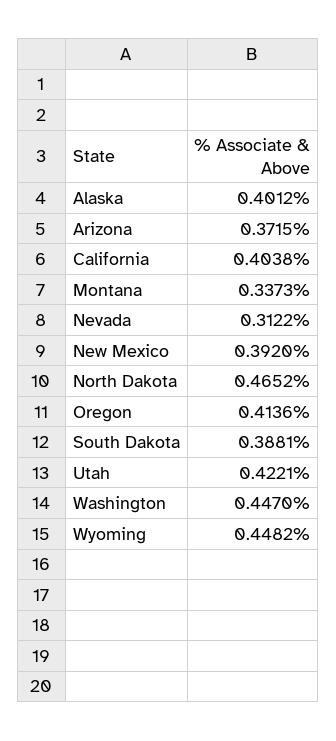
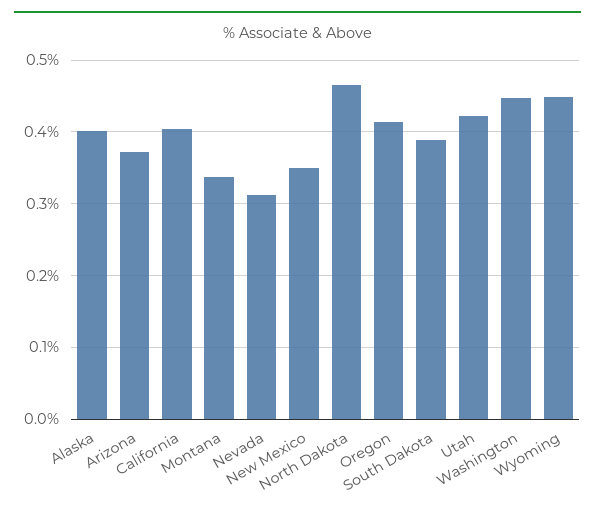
  {
    "Alaska": 0.4012,
    "Arizona": 0.3715,
    "California": 0.4038,
    "Montana": 0.3373,
    "Nevada": 0.3122,
-   "New Mexico": 0.392,
+   "New Mexico": 0.35,
    "North Dakota": 0.4652,
    "Oregon": 0.4136,
    "South Dakota": 0.3881,
    "Utah": 0.4221,
    "Washington": 0.447,
    "Wyoming": 0.4482
  }

